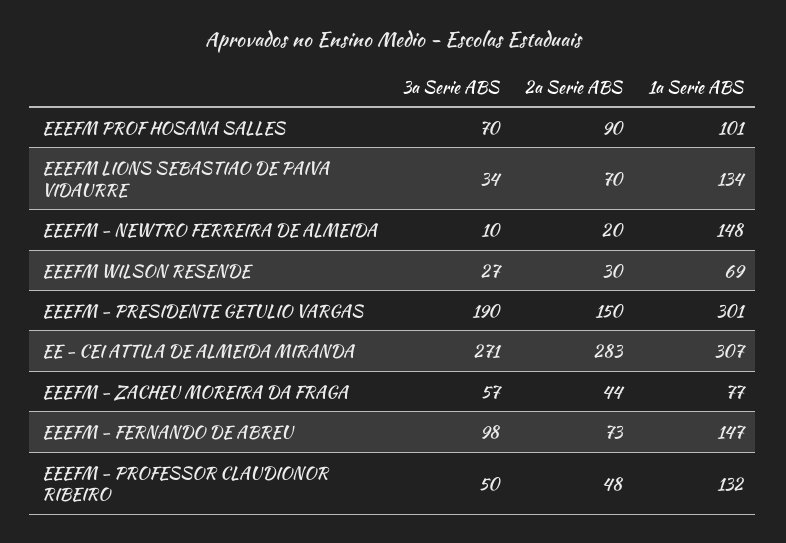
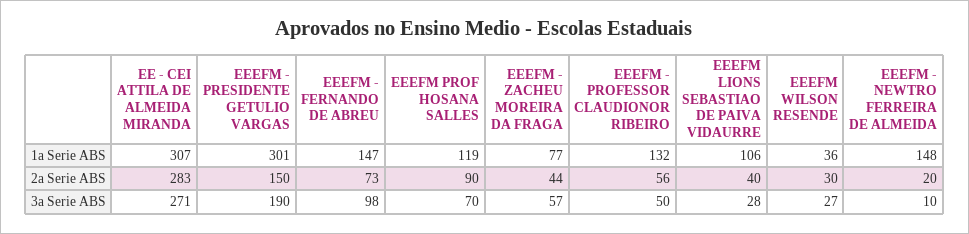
  {
    "3a Serie ABS": {
      "EEEFM PROF HOSANA SALLES": 70,
-     "EEEFM LIONS SEBASTIAO DE PAIVA VIDAURRE": 34,
+     "EEEFM LIONS SEBASTIAO DE PAIVA VIDAURRE": 28,
      "EEEFM - NEWTRO FERREIRA DE ALMEIDA": 10,
      "EEEFM WILSON RESENDE": 27,
      "EEEFM - PRESIDENTE GETULIO VARGAS": 190,
      "EE - CEI ATTILA DE ALMEIDA MIRANDA": 271,
      "EEEFM - ZACHEU MOREIRA DA FRAGA": 57,
      "EEEFM - FERNANDO DE ABREU": 98,
      "EEEFM - PROFESSOR CLAUDIONOR RIBEIRO": 50
    },
    "2a Serie ABS": {
      "EEEFM PROF HOSANA SALLES": 90,
-     "EEEFM LIONS SEBASTIAO DE PAIVA VIDAURRE": 70,
+     "EEEFM LIONS SEBASTIAO DE PAIVA VIDAURRE": 40,
      "EEEFM - NEWTRO FERREIRA DE ALMEIDA": 20,
      "EEEFM WILSON RESENDE": 30,
      "EEEFM - PRESIDENTE GETULIO VARGAS": 150,
      "EE - CEI ATTILA DE ALMEIDA MIRANDA": 283,
      "EEEFM - ZACHEU MOREIRA DA FRAGA": 44,
      "EEEFM - FERNANDO DE ABREU": 73,
-     "EEEFM - PROFESSOR CLAUDIONOR RIBEIRO": 48
+     "EEEFM - PROFESSOR CLAUDIONOR RIBEIRO": 56
    },
    "1a Serie ABS": {
-     "EEEFM PROF HOSANA SALLES": 101,
+     "EEEFM PROF HOSANA SALLES": 119,
-     "EEEFM LIONS SEBASTIAO DE PAIVA VIDAURRE": 134,
+     "EEEFM LIONS SEBASTIAO DE PAIVA VIDAURRE": 106,
      "EEEFM - NEWTRO FERREIRA DE ALMEIDA": 148,
-     "EEEFM WILSON RESENDE": 69,
+     "EEEFM WILSON RESENDE": 36,
      "EEEFM - PRESIDENTE GETULIO VARGAS": 301,
      "EE - CEI ATTILA DE ALMEIDA MIRANDA": 307,
      "EEEFM - ZACHEU MOREIRA DA FRAGA": 77,
      "EEEFM - FERNANDO DE ABREU": 147,
      "EEEFM - PROFESSOR CLAUDIONOR RIBEIRO": 132
    }
  }

